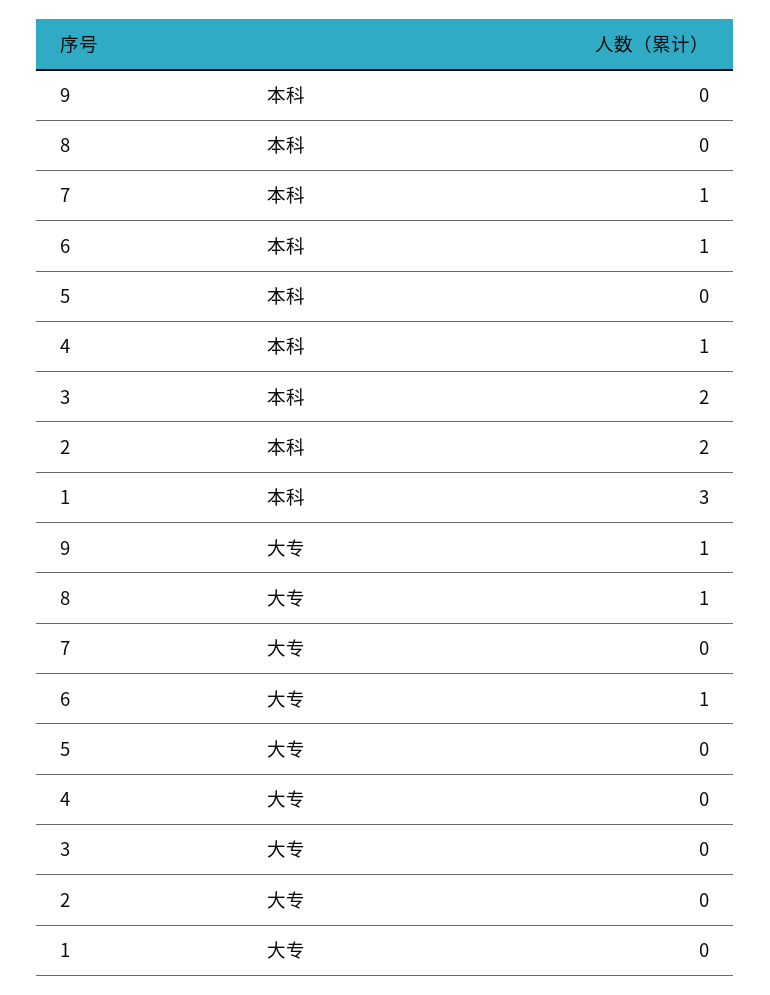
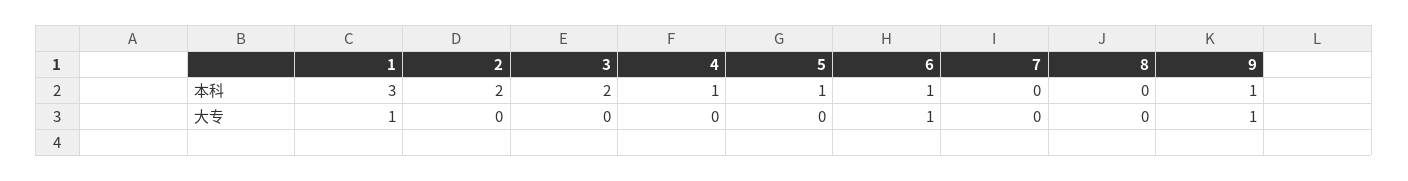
  {
    "9": {
-     "本科": 0,
+     "本科": 1,
      "大专": 1
    },
    "8": {
      "本科": 0,
-     "大专": 1
+     "大专": 0
    },
    "7": {
-     "本科": 1,
+     "本科": 0,
      "大专": 0
    },
    "6": {
      "本科": 1,
      "大专": 1
    },
    "5": {
-     "本科": 0,
+     "本科": 1,
      "大专": 0
    },
    "4": {
      "本科": 1,
      "大专": 0
    },
    "3": {
      "本科": 2,
      "大专": 0
    },
    "2": {
      "本科": 2,
      "大专": 0
    },
    "1": {
      "本科": 3,
-     "大专": 0
+     "大专": 1
    }
  }

